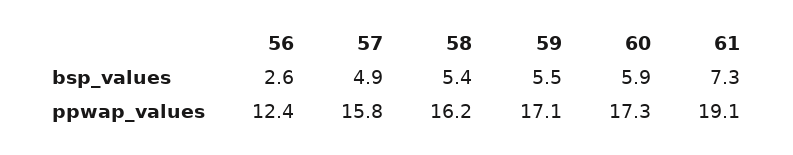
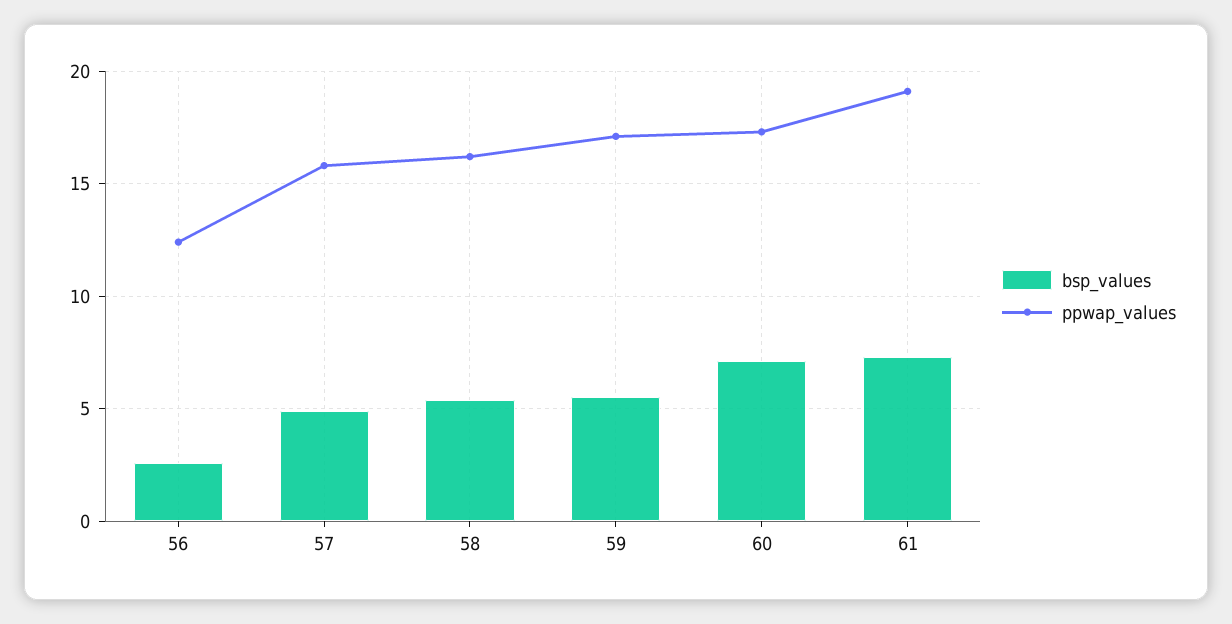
  {
    "bsp_values": {
      "56": 2.6,
      "57": 4.9,
      "58": 5.4,
      "59": 5.5,
-     "60": 5.9,
+     "60": 7,
      "61": 7.3
    },
    "ppwap_values": {
      "56": 12.4,
      "57": 15.8,
      "58": 16.2,
      "59": 17.1,
      "60": 17.3,
      "61": 19.1
    }
  }

